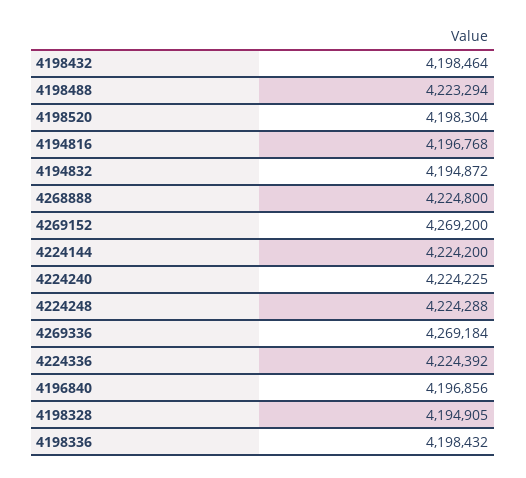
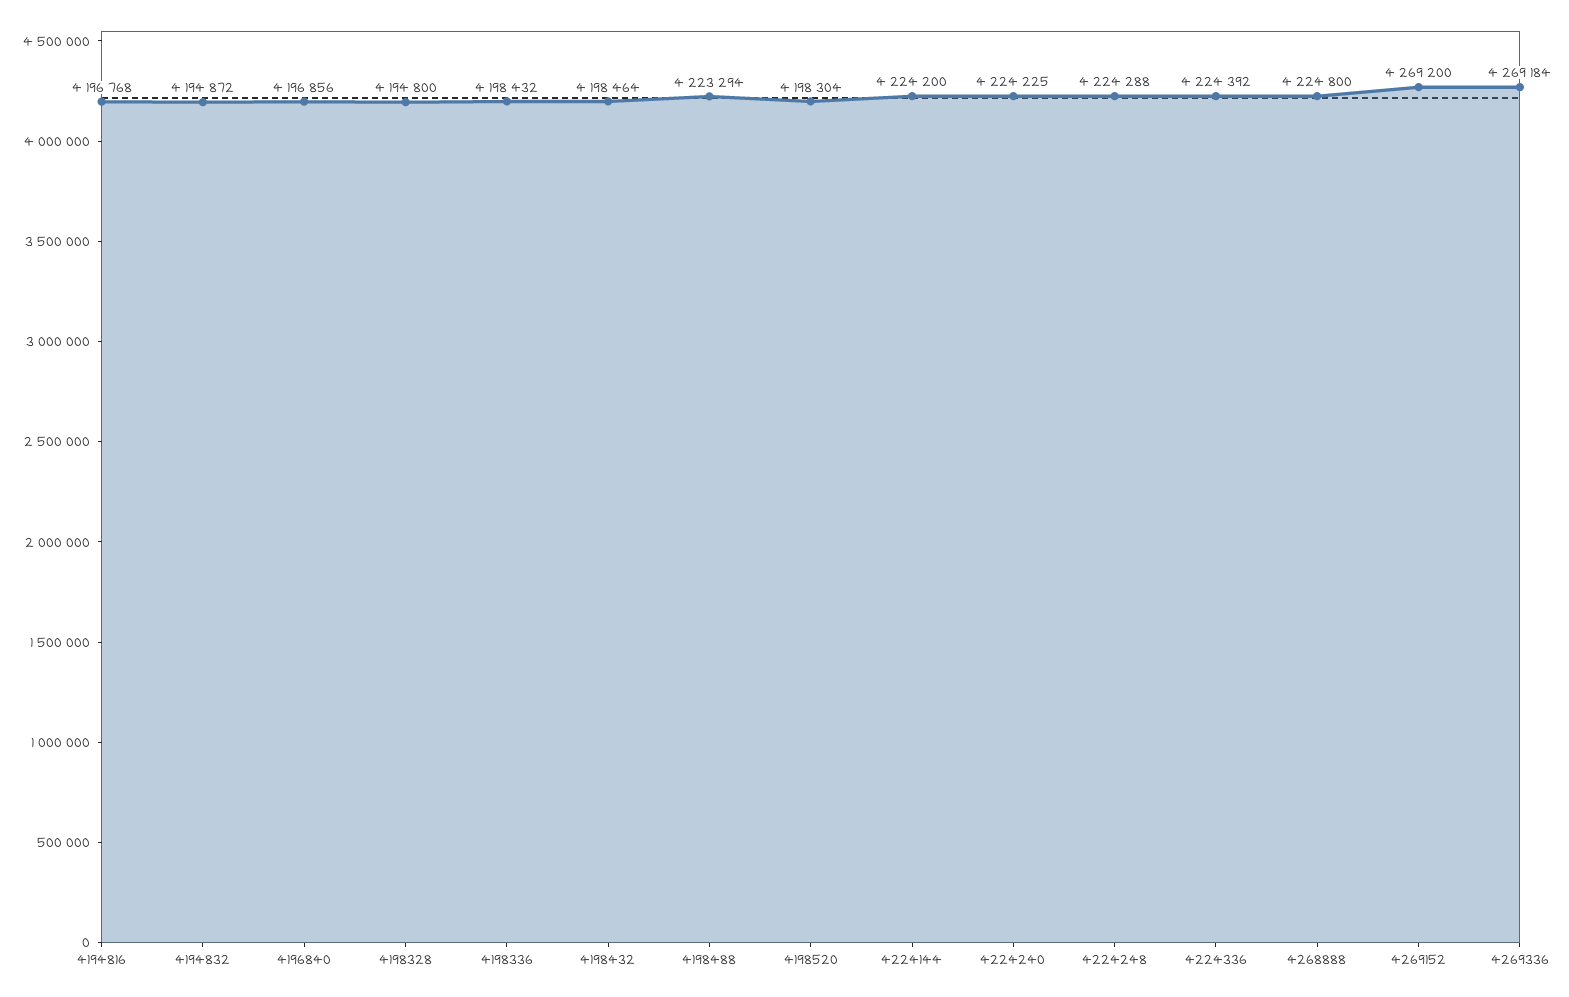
  {
    "4198432": 4198464,
    "4198488": 4223294,
    "4198520": 4198304,
    "4194816": 4196768,
    "4194832": 4194872,
    "4268888": 4224800,
    "4269152": 4269200,
    "4224144": 4224200,
    "4224240": 4224225,
    "4224248": 4224288,
    "4269336": 4269184,
    "4224336": 4224392,
    "4196840": 4196856,
-   "4198328": 4194905,
+   "4198328": 4194800,
    "4198336": 4198432
  }

